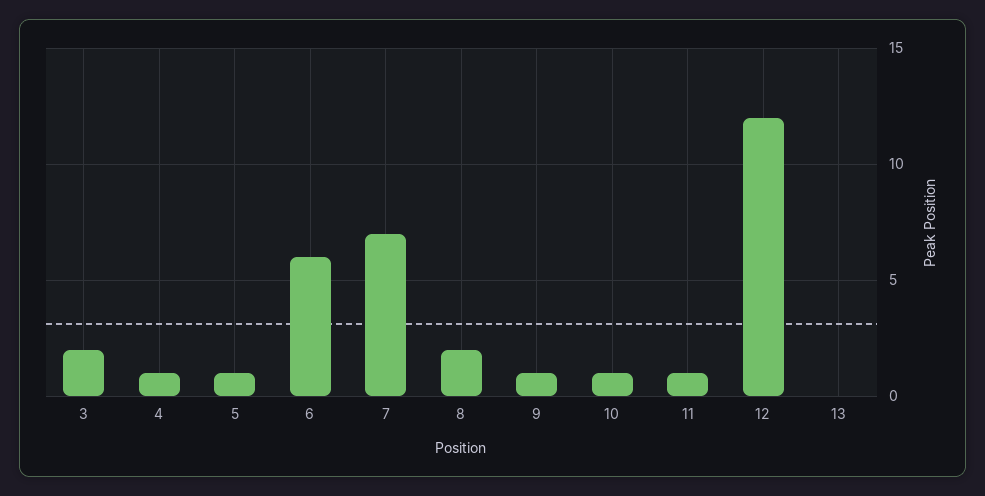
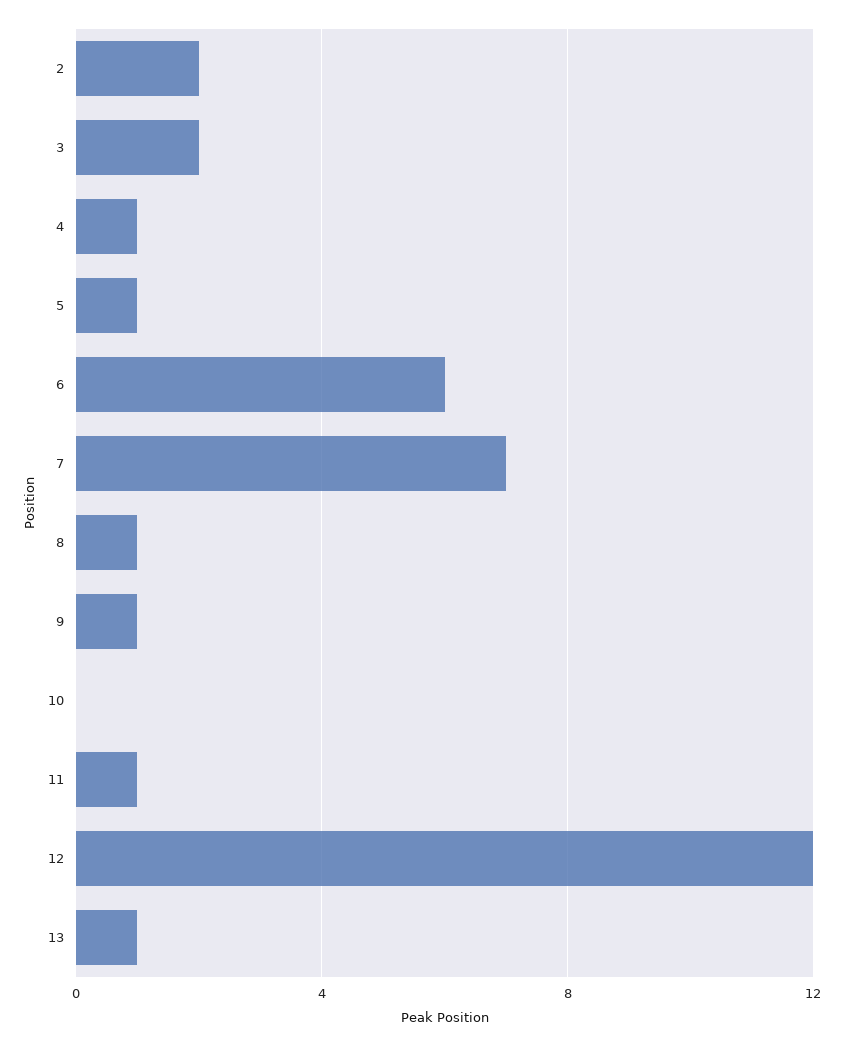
  {
    "3": 2,
    "4": 1,
    "5": 1,
    "6": 6,
    "7": 7,
-   "8": 2,
+   "8": 1,
    "9": 1,
-   "10": 1,
+   "10": 0,
    "11": 1,
    "12": 12,
-   "13": 0
+   "13": 1,
+   "2": 2
  }

